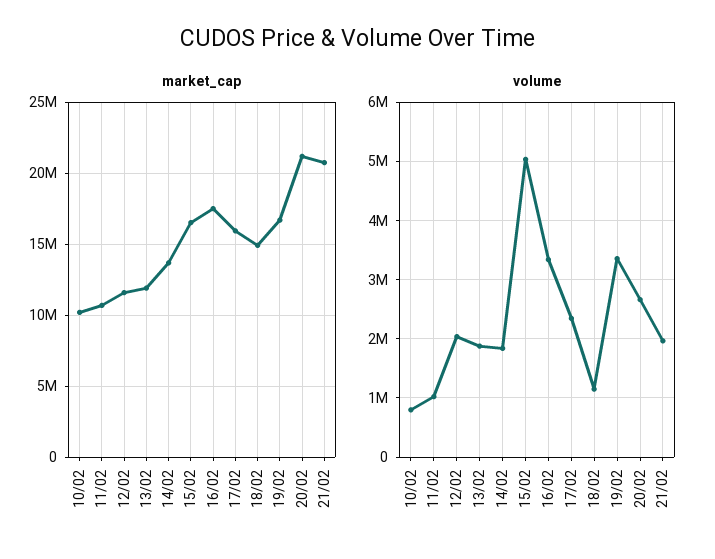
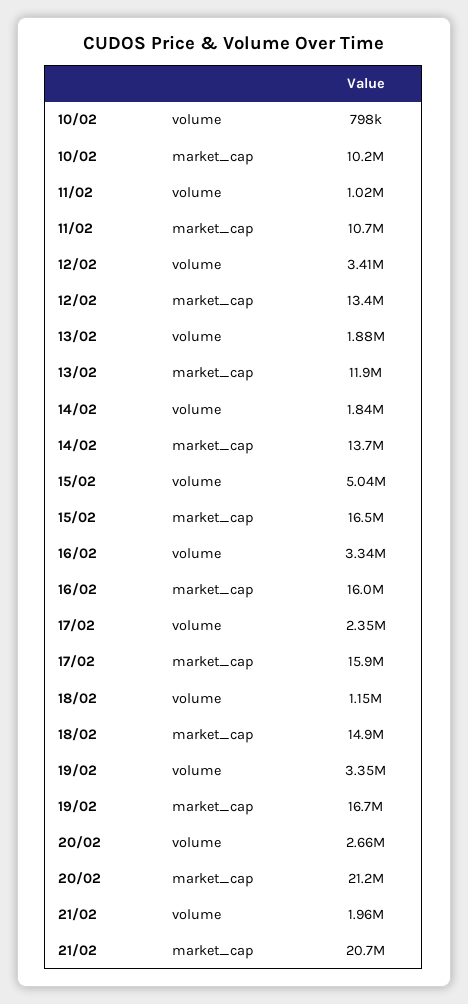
  {
    "market_cap": {
      "10/02": 10200000,
      "11/02": 10700000,
-     "12/02": 11500000,
+     "12/02": 13400000,
      "13/02": 11900000,
      "14/02": 13700000,
      "15/02": 16500000,
-     "16/02": 17500000,
+     "16/02": 16000000,
      "17/02": 15900000,
      "18/02": 14900000,
      "19/02": 16700000,
      "20/02": 21200000,
      "21/02": 20700000
    },
    "volume": {
      "10/02": 798000,
      "11/02": 1020000,
-     "12/02": 2000000,
+     "12/02": 3410000,
      "13/02": 1880000,
      "14/02": 1840000,
      "15/02": 5040000,
      "16/02": 3340000,
      "17/02": 2350000,
      "18/02": 1150000,
      "19/02": 3350000,
      "20/02": 2660000,
      "21/02": 1960000
    }
  }

